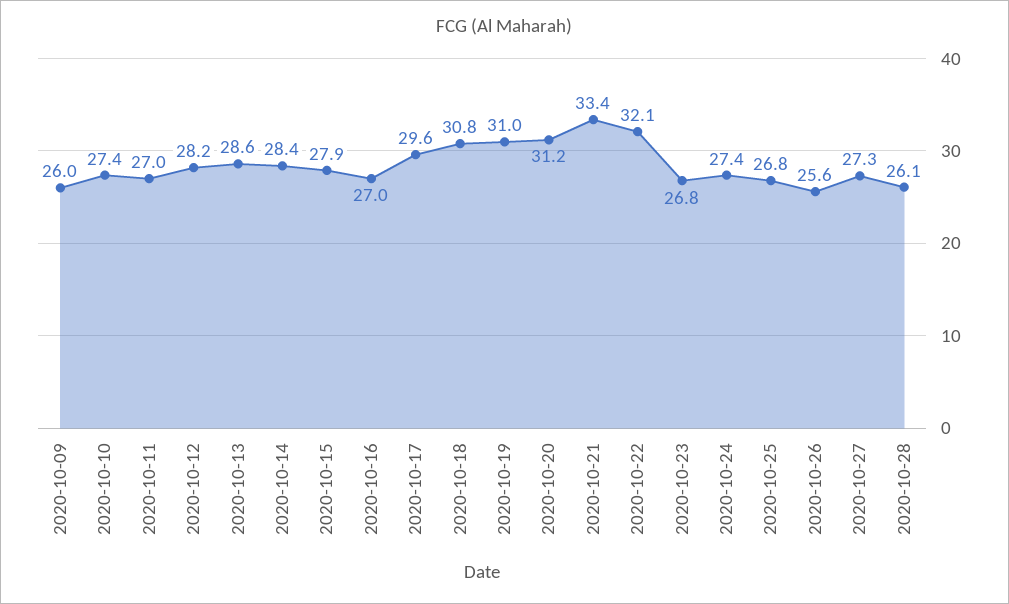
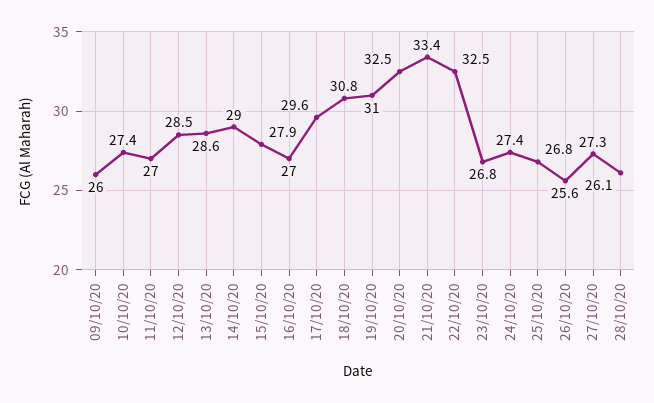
  {
    "2020-10-09": 26,
    "2020-10-10": 27.4,
    "2020-10-11": 27,
-   "2020-10-12": 28.2,
+   "2020-10-12": 28.5,
    "2020-10-13": 28.6,
-   "2020-10-14": 28.4,
+   "2020-10-14": 29,
    "2020-10-15": 27.9,
    "2020-10-16": 27,
    "2020-10-17": 29.6,
    "2020-10-18": 30.8,
    "2020-10-19": 31,
-   "2020-10-20": 31.2,
+   "2020-10-20": 32.5,
    "2020-10-21": 33.4,
-   "2020-10-22": 32.1,
+   "2020-10-22": 32.5,
    "2020-10-23": 26.8,
    "2020-10-24": 27.4,
    "2020-10-25": 26.8,
    "2020-10-26": 25.6,
    "2020-10-27": 27.3,
    "2020-10-28": 26.1
  }

